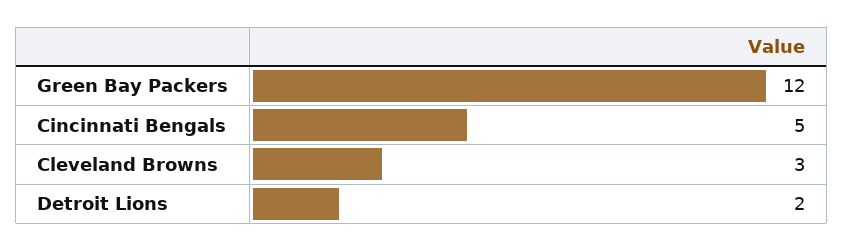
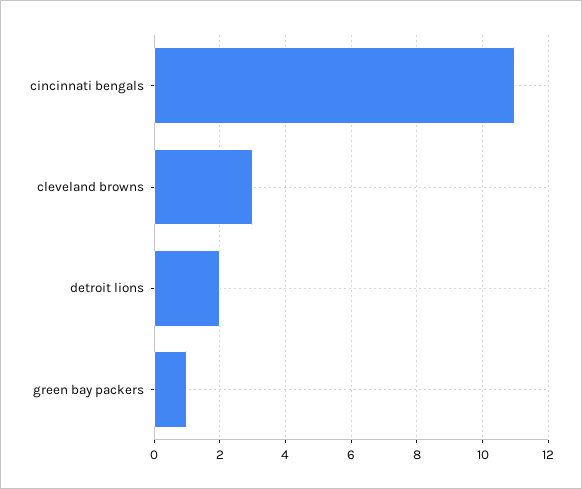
  {
-   "Green Bay Packers": 12,
+   "Green Bay Packers": 1,
-   "Cincinnati Bengals": 5,
+   "Cincinnati Bengals": 11,
    "Cleveland Browns": 3,
    "Detroit Lions": 2
  }

